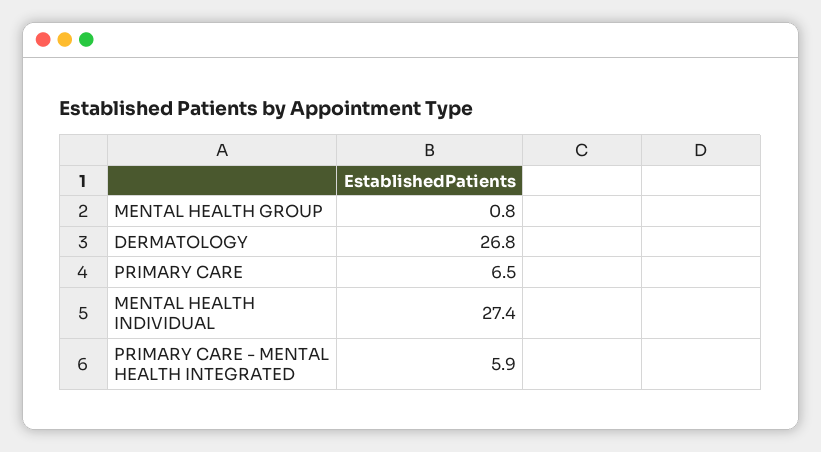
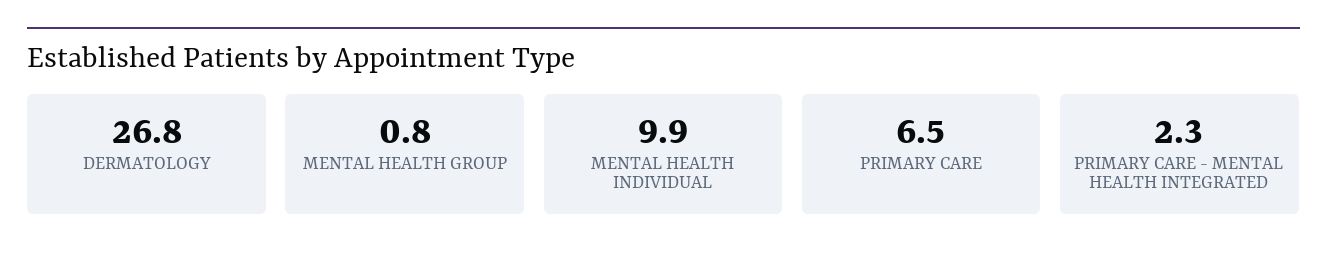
  {
    "MENTAL HEALTH GROUP": 0.8,
    "DERMATOLOGY": 26.8,
    "PRIMARY CARE": 6.5,
-   "MENTAL HEALTH INDIVIDUAL": 27.4,
+   "MENTAL HEALTH INDIVIDUAL": 9.9,
-   "PRIMARY CARE - MENTAL HEALTH INTEGRATED": 5.9
+   "PRIMARY CARE - MENTAL HEALTH INTEGRATED": 2.3
  }

